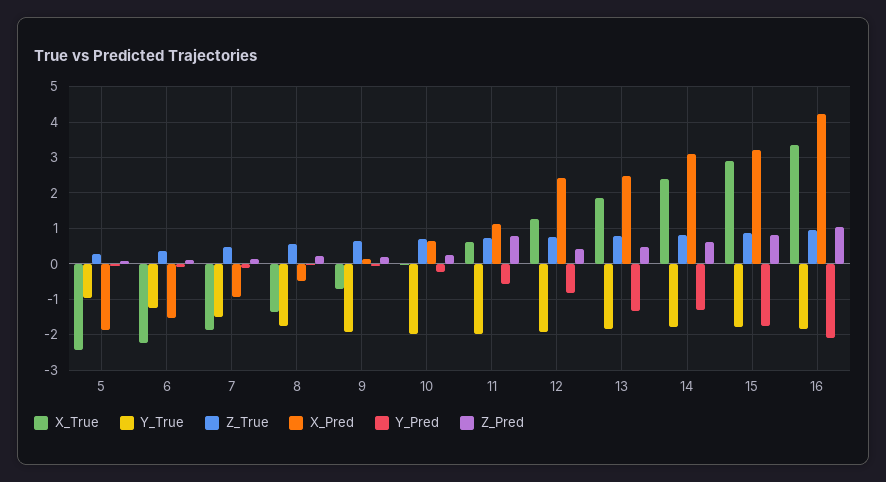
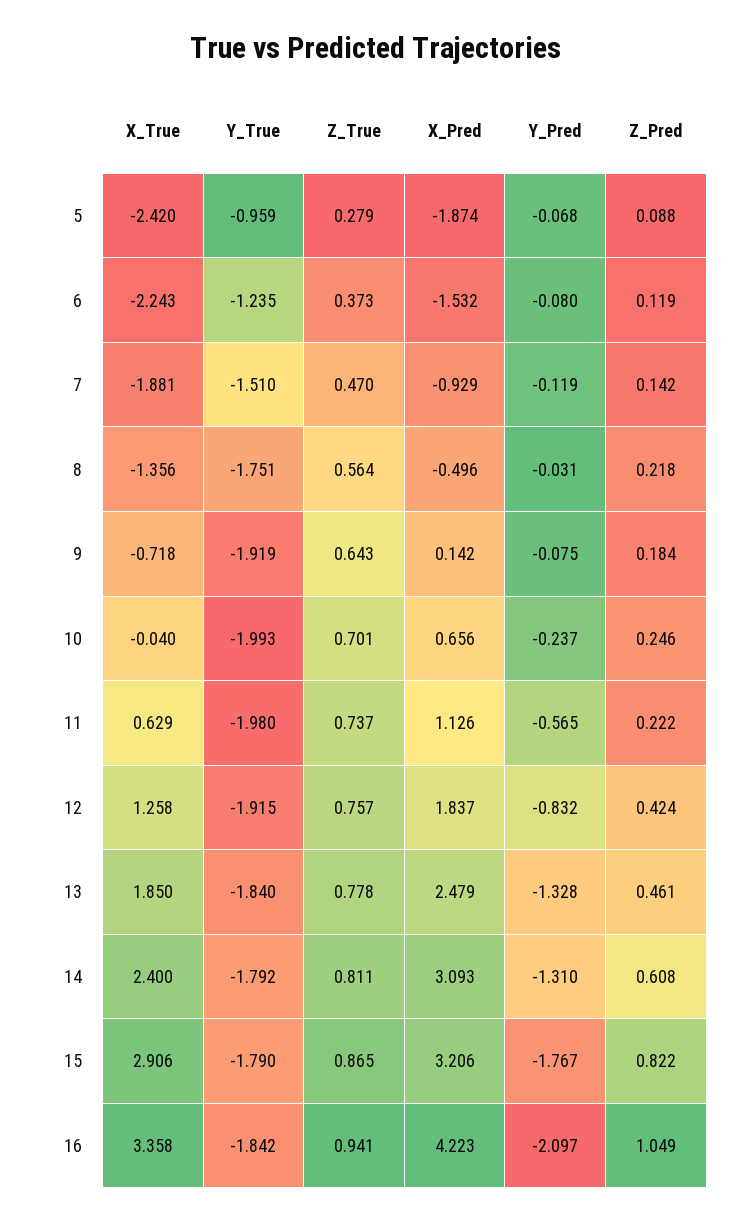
  {
    "X_True": {
      "5": -2.42,
      "6": -2.243,
      "7": -1.881,
      "8": -1.356,
      "9": -0.718,
      "10": -0.04,
      "11": 0.629,
      "12": 1.258,
      "13": 1.85,
      "14": 2.4,
      "15": 2.906,
      "16": 3.358
    },
    "Y_True": {
      "5": -0.959,
      "6": -1.235,
      "7": -1.51,
      "8": -1.751,
      "9": -1.919,
      "10": -1.993,
      "11": -1.98,
      "12": -1.915,
      "13": -1.84,
      "14": -1.792,
      "15": -1.79,
      "16": -1.842
    },
    "Z_True": {
      "5": 0.279,
      "6": 0.373,
      "7": 0.47,
      "8": 0.564,
      "9": 0.643,
      "10": 0.701,
      "11": 0.737,
      "12": 0.757,
      "13": 0.778,
      "14": 0.811,
      "15": 0.865,
      "16": 0.941
    },
    "X_Pred": {
      "5": -1.874,
      "6": -1.532,
      "7": -0.929,
      "8": -0.496,
      "9": 0.142,
      "10": 0.656,
      "11": 1.126,
-     "12": 2.4,
+     "12": 1.837,
      "13": 2.479,
      "14": 3.093,
      "15": 3.206,
      "16": 4.223
    },
    "Y_Pred": {
      "5": -0.068,
      "6": -0.08,
      "7": -0.119,
      "8": -0.031,
      "9": -0.075,
      "10": -0.237,
      "11": -0.565,
      "12": -0.832,
      "13": -1.328,
      "14": -1.31,
      "15": -1.767,
      "16": -2.097
    },
    "Z_Pred": {
      "5": 0.088,
      "6": 0.119,
      "7": 0.142,
      "8": 0.218,
      "9": 0.184,
      "10": 0.246,
-     "11": 0.8,
+     "11": 0.222,
      "12": 0.424,
      "13": 0.461,
      "14": 0.608,
      "15": 0.822,
      "16": 1.049
    }
  }

